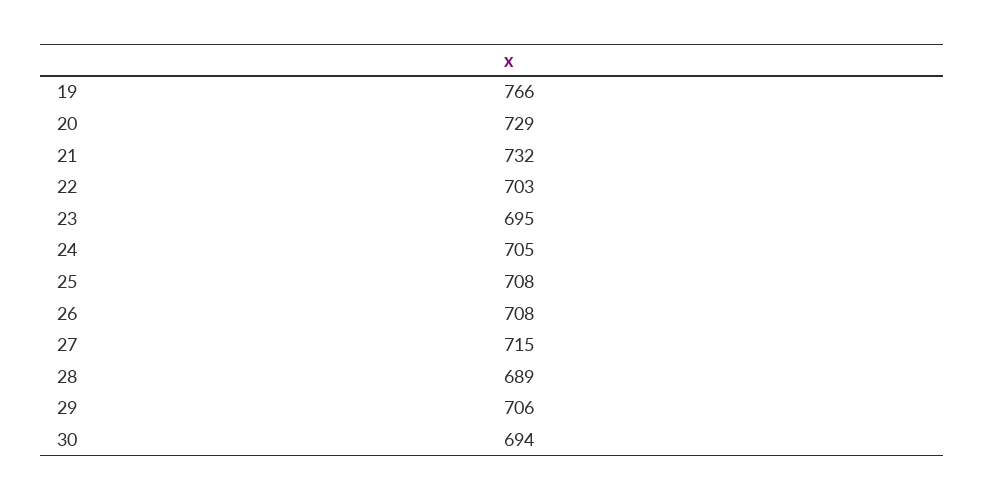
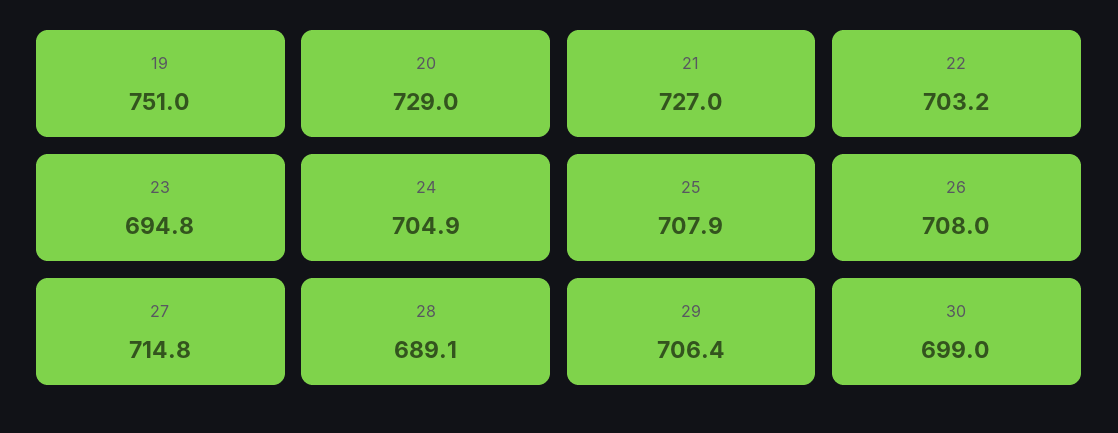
  {
-   "19": 766,
+   "19": 751,
    "20": 729,
-   "21": 732,
+   "21": 727,
    "22": 703.2,
    "23": 694.8,
    "24": 704.9,
    "25": 707.9,
    "26": 708,
    "27": 714.8,
    "28": 689.1,
    "29": 706.4,
-   "30": 694
+   "30": 699
  }

